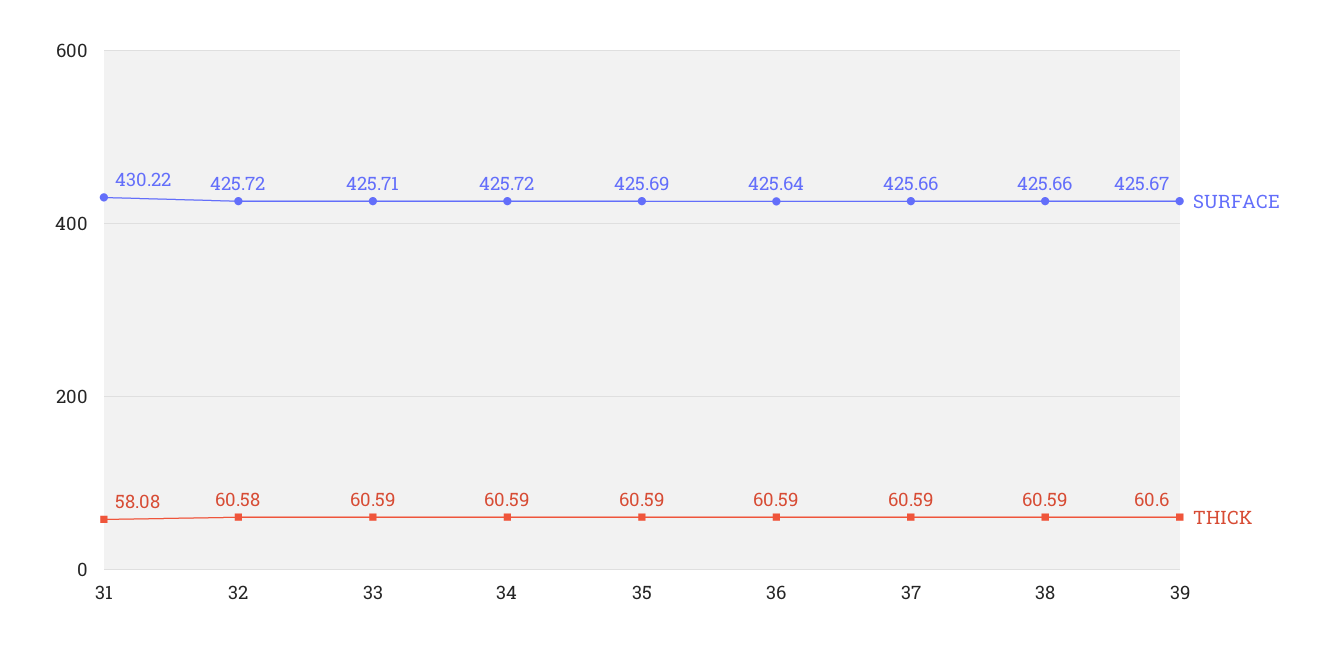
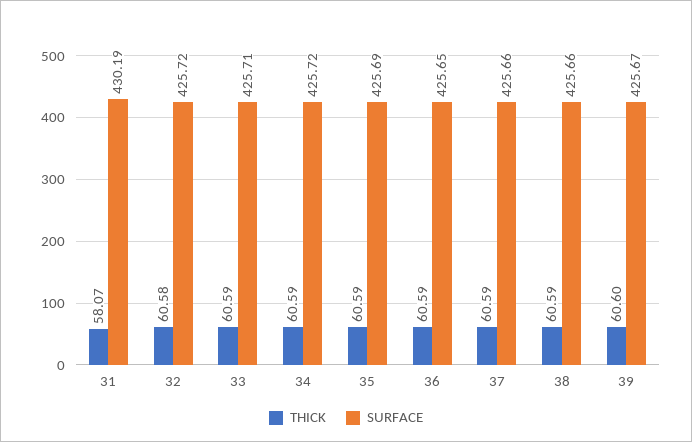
  {
    "SURFACE": {
-     "31": 430.22,
+     "31": 430.19,
      "32": 425.72,
      "33": 425.71,
      "34": 425.72,
      "35": 425.69,
-     "36": 425.64,
+     "36": 425.65,
      "37": 425.66,
      "38": 425.66,
      "39": 425.67
    },
    "THICK": {
-     "31": 58.08,
+     "31": 58.07,
      "32": 60.58,
      "33": 60.59,
      "34": 60.59,
      "35": 60.59,
      "36": 60.59,
      "37": 60.59,
      "38": 60.59,
      "39": 60.6
    }
  }

